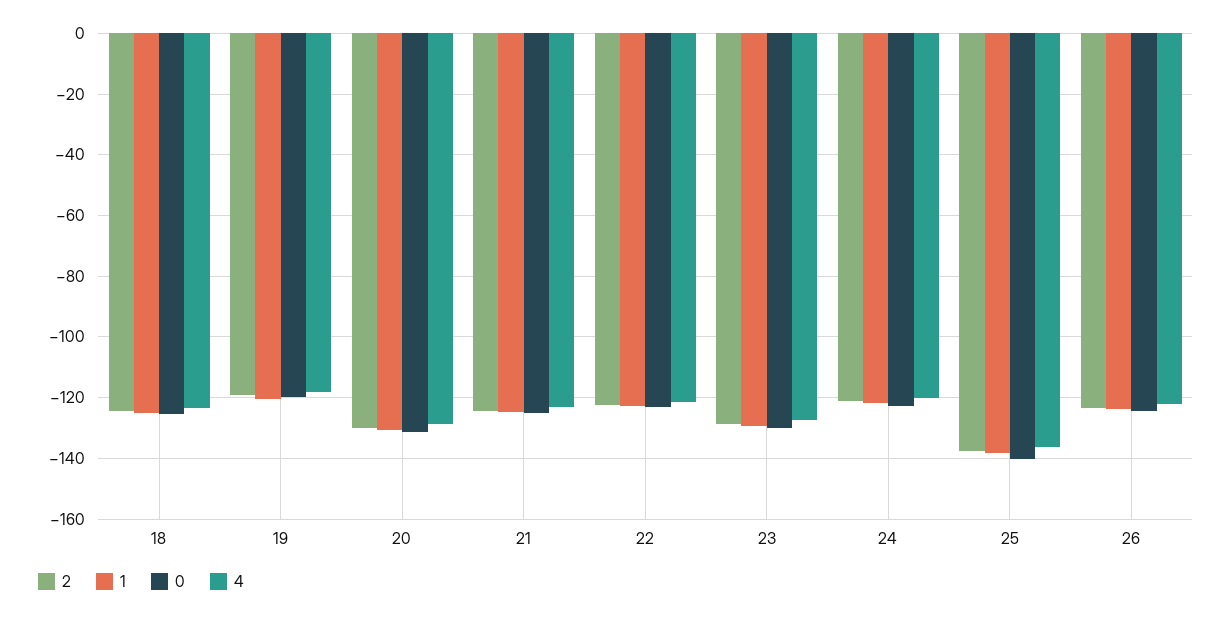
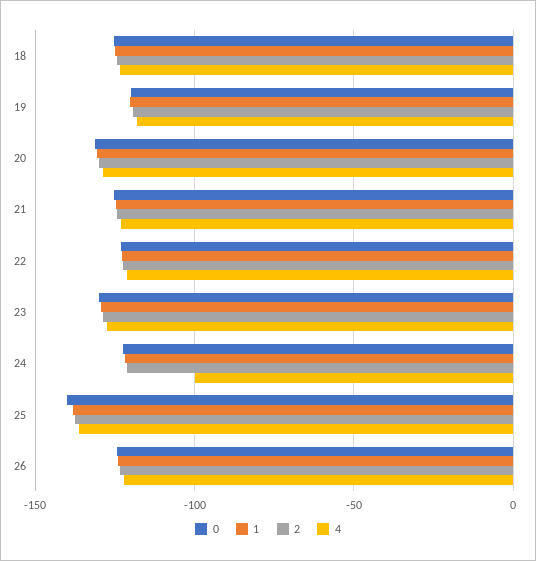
  {
    "2": {
      "18": -124,
      "19": -120,
      "20": -130,
      "21": -124,
      "22": -122,
      "23": -128,
      "24": -122,
      "25": -138,
      "26": -124
    },
    "1": {
      "18": -126,
      "19": -120,
      "20": -130,
      "21": -124,
      "22": -122,
      "23": -130,
      "24": -122,
      "25": -138,
      "26": -124
    },
    "0": {
      "18": -126,
      "19": -120,
      "20": -132,
      "21": -126,
      "22": -124,
      "23": -130,
      "24": -122,
      "25": -140,
      "26": -124
    },
    "4": {
      "18": -124,
      "19": -118,
      "20": -128,
      "21": -124,
      "22": -122,
      "23": -128,
-     "24": -120,
+     "24": -100,
      "25": -136,
      "26": -122
    }
  }

